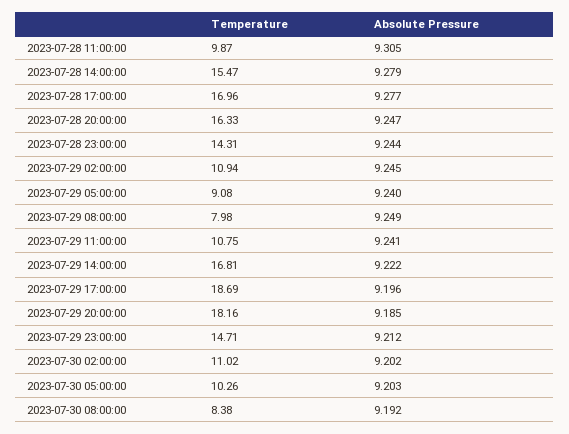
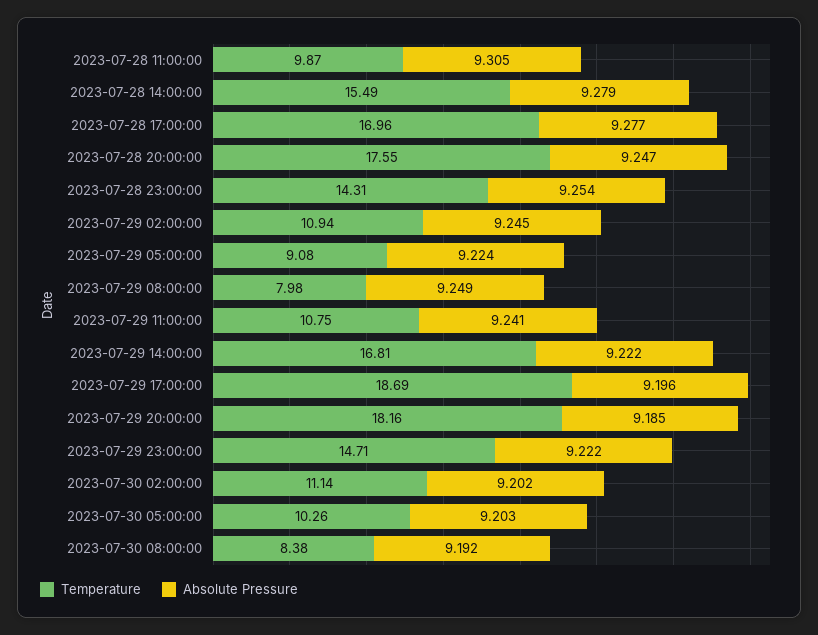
  {
    "Temperature": {
      "2023-07-28 11:00:00": 9.87,
-     "2023-07-28 14:00:00": 15.47,
+     "2023-07-28 14:00:00": 15.49,
      "2023-07-28 17:00:00": 16.96,
-     "2023-07-28 20:00:00": 16.33,
+     "2023-07-28 20:00:00": 17.55,
      "2023-07-28 23:00:00": 14.31,
      "2023-07-29 02:00:00": 10.94,
      "2023-07-29 05:00:00": 9.08,
      "2023-07-29 08:00:00": 7.98,
      "2023-07-29 11:00:00": 10.75,
      "2023-07-29 14:00:00": 16.81,
      "2023-07-29 17:00:00": 18.69,
      "2023-07-29 20:00:00": 18.16,
      "2023-07-29 23:00:00": 14.71,
-     "2023-07-30 02:00:00": 11.02,
+     "2023-07-30 02:00:00": 11.14,
      "2023-07-30 05:00:00": 10.26,
      "2023-07-30 08:00:00": 8.38
    },
    "Absolute Pressure": {
      "2023-07-28 11:00:00": 9.305,
      "2023-07-28 14:00:00": 9.279,
      "2023-07-28 17:00:00": 9.277,
      "2023-07-28 20:00:00": 9.247,
-     "2023-07-28 23:00:00": 9.244,
+     "2023-07-28 23:00:00": 9.254,
      "2023-07-29 02:00:00": 9.245,
-     "2023-07-29 05:00:00": 9.24,
+     "2023-07-29 05:00:00": 9.224,
      "2023-07-29 08:00:00": 9.249,
      "2023-07-29 11:00:00": 9.241,
      "2023-07-29 14:00:00": 9.222,
      "2023-07-29 17:00:00": 9.196,
      "2023-07-29 20:00:00": 9.185,
-     "2023-07-29 23:00:00": 9.212,
+     "2023-07-29 23:00:00": 9.222,
      "2023-07-30 02:00:00": 9.202,
      "2023-07-30 05:00:00": 9.203,
      "2023-07-30 08:00:00": 9.192
    }
  }

